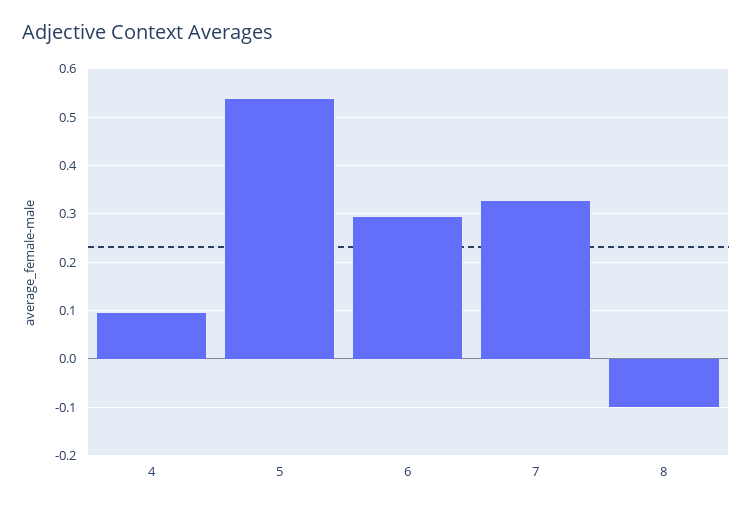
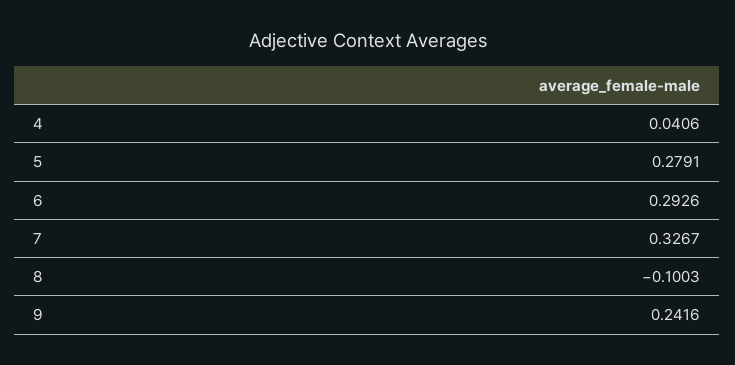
  {
-   "4": 0.1,
+   "4": 0.0406,
-   "5": 0.54,
+   "5": 0.2791,
    "6": 0.2926,
    "7": 0.3267,
-   "8": -0.1003
+   "8": -0.1003,
+   "9": 0.2416
  }

